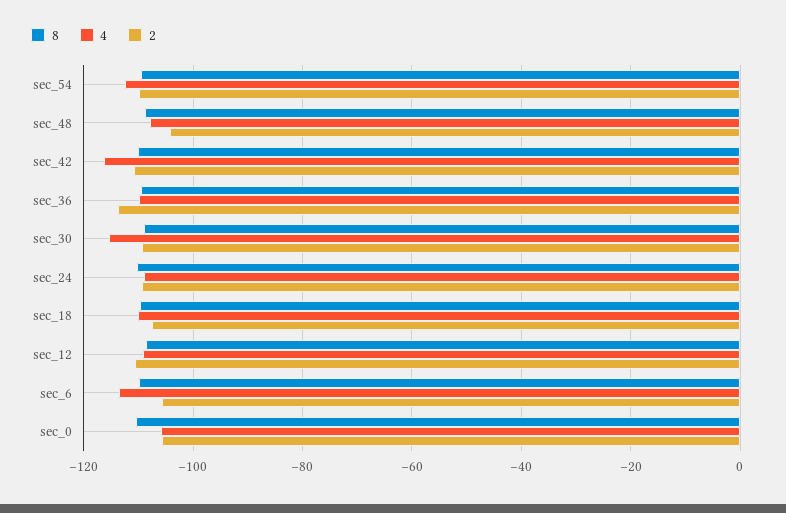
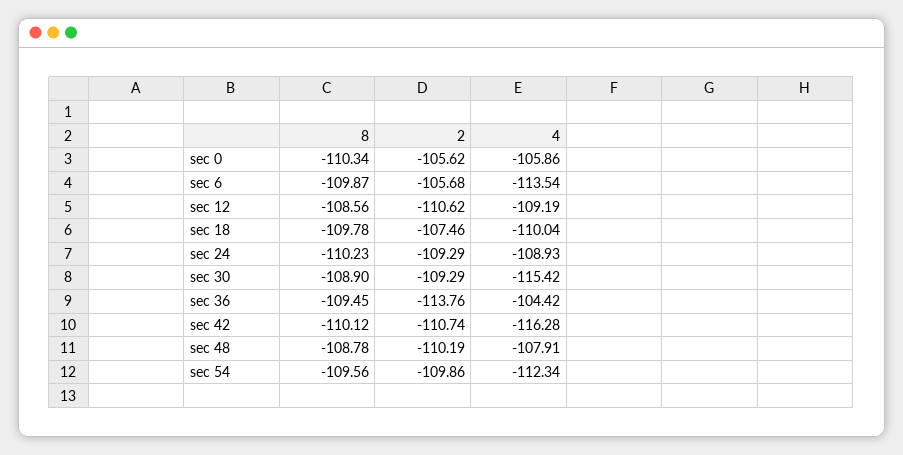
  {
    "8": {
      "sec_54": -109.56,
      "sec_48": -108.78,
      "sec_42": -110.12,
      "sec_36": -109.45,
      "sec_30": -108.9,
      "sec_24": -110.23,
      "sec_18": -109.78,
      "sec_12": -108.56,
      "sec_6": -109.87,
      "sec_0": -110.34
    },
    "4": {
      "sec_54": -112.34,
      "sec_48": -107.91,
      "sec_42": -116.28,
-     "sec_36": -110,
+     "sec_36": -104.42,
      "sec_30": -115.42,
      "sec_24": -108.93,
      "sec_18": -110.04,
      "sec_12": -109.19,
      "sec_6": -113.54,
      "sec_0": -105.86
    },
    "2": {
      "sec_54": -109.86,
-     "sec_48": -104,
+     "sec_48": -110.19,
      "sec_42": -110.74,
      "sec_36": -113.76,
      "sec_30": -109.29,
      "sec_24": -109.29,
      "sec_18": -107.46,
      "sec_12": -110.62,
      "sec_6": -105.68,
      "sec_0": -105.62
    }
  }

